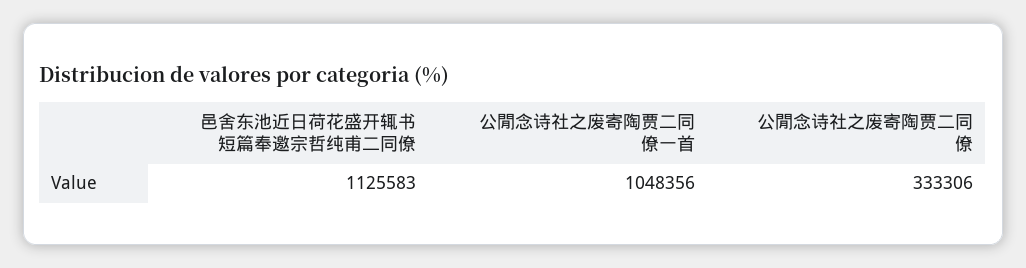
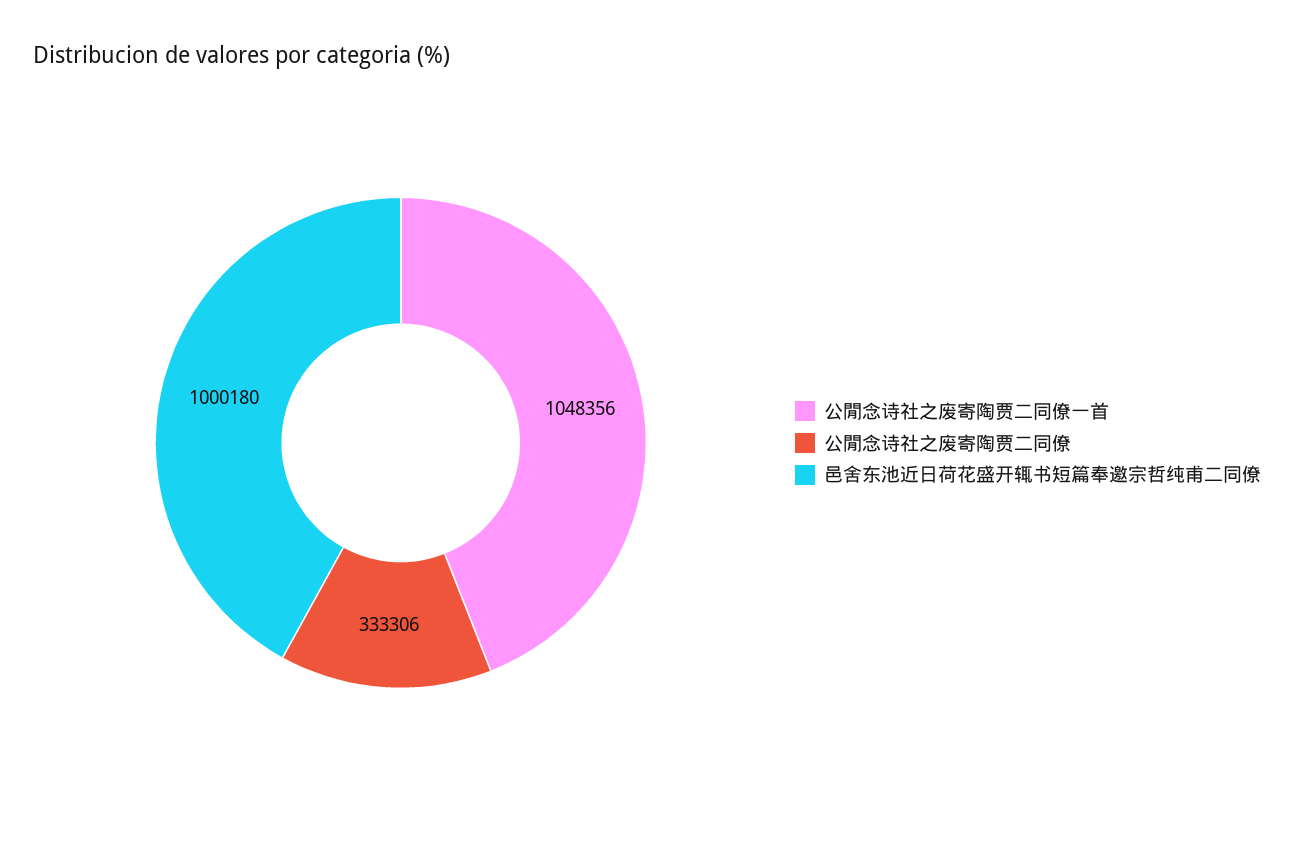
  {
-   "邑舍东池近日荷花盛开辄书短篇奉邀宗哲纯甫二同僚": 1125583,
+   "邑舍东池近日荷花盛开辄书短篇奉邀宗哲纯甫二同僚": 1000180,
    "公閒念诗社之废寄陶贾二同僚一首": 1048356,
    "公閒念诗社之废寄陶贾二同僚": 333306
  }

